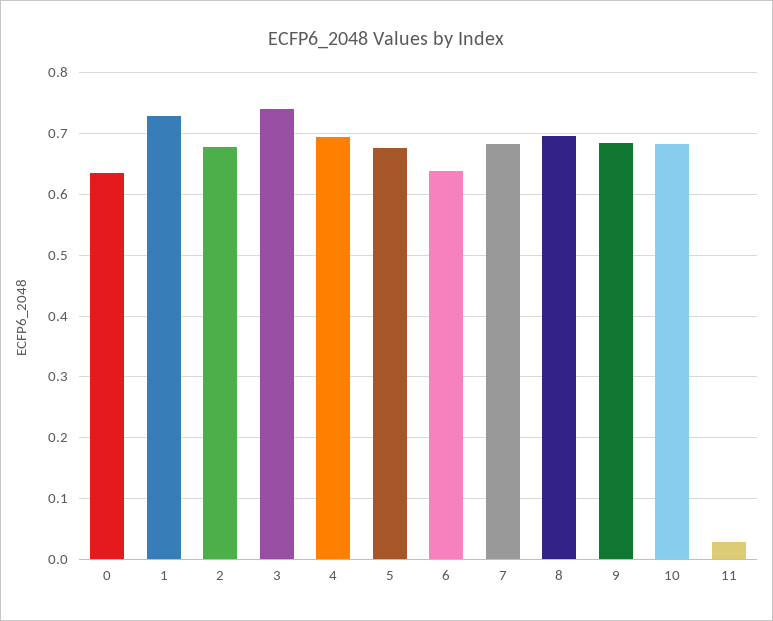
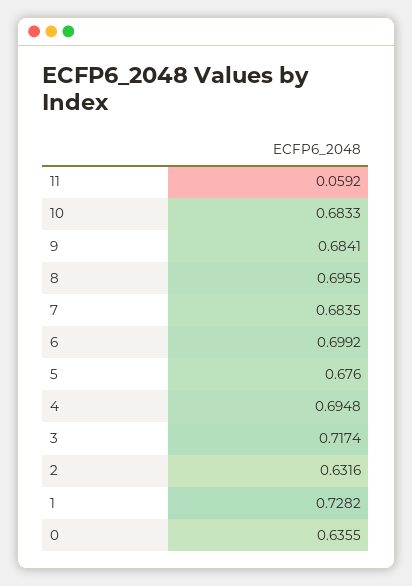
  {
    "0": 0.6355,
    "1": 0.7282,
-   "2": 0.68,
+   "2": 0.6316,
-   "3": 0.74,
+   "3": 0.7174,
    "4": 0.6948,
    "5": 0.676,
-   "6": 0.64,
+   "6": 0.6992,
    "7": 0.6835,
    "8": 0.6955,
    "9": 0.6841,
    "10": 0.6833,
-   "11": 0.03
+   "11": 0.0592
  }

